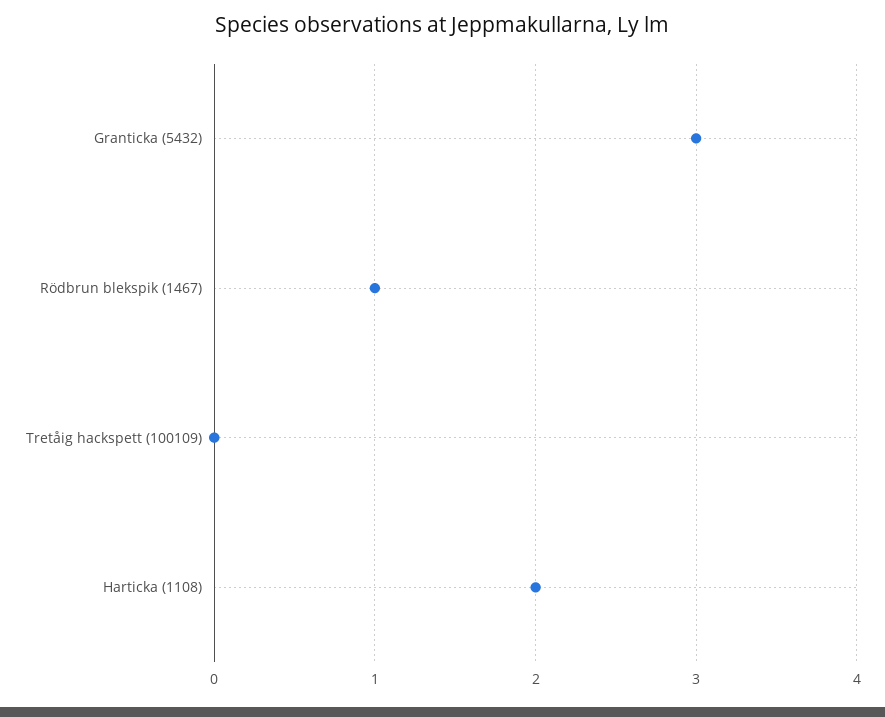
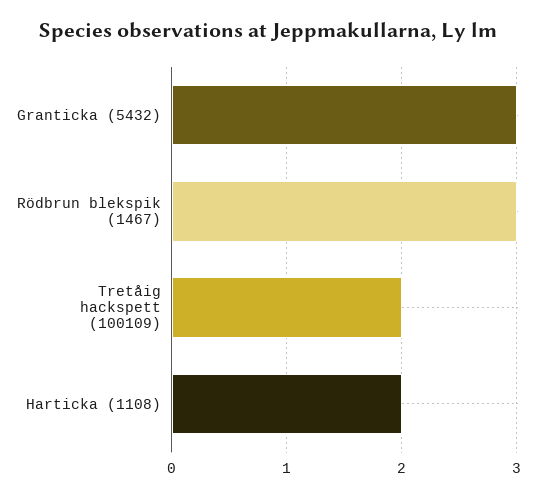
  {
    "Granticka (5432)": 3,
-   "Rödbrun blekspik (1467)": 1,
+   "Rödbrun blekspik (1467)": 3,
-   "Tretåig hackspett (100109)": 0,
+   "Tretåig hackspett (100109)": 2,
    "Harticka (1108)": 2
  }

